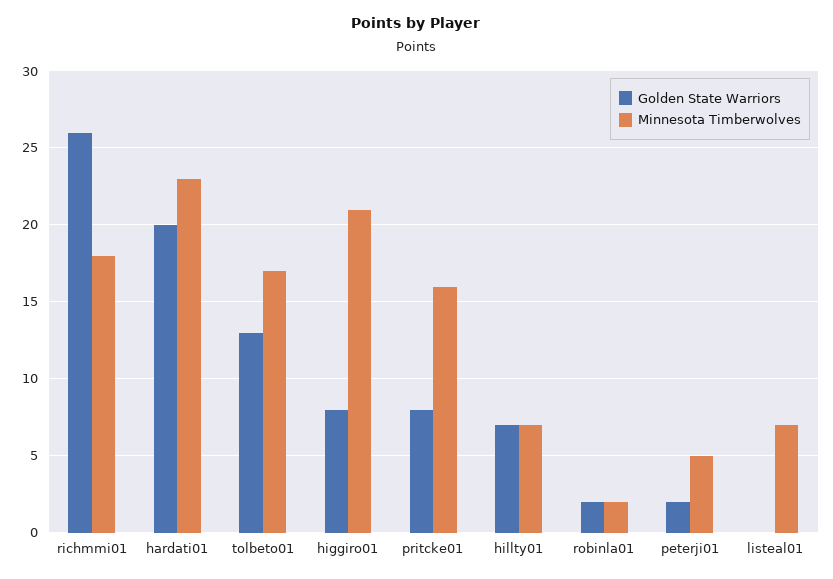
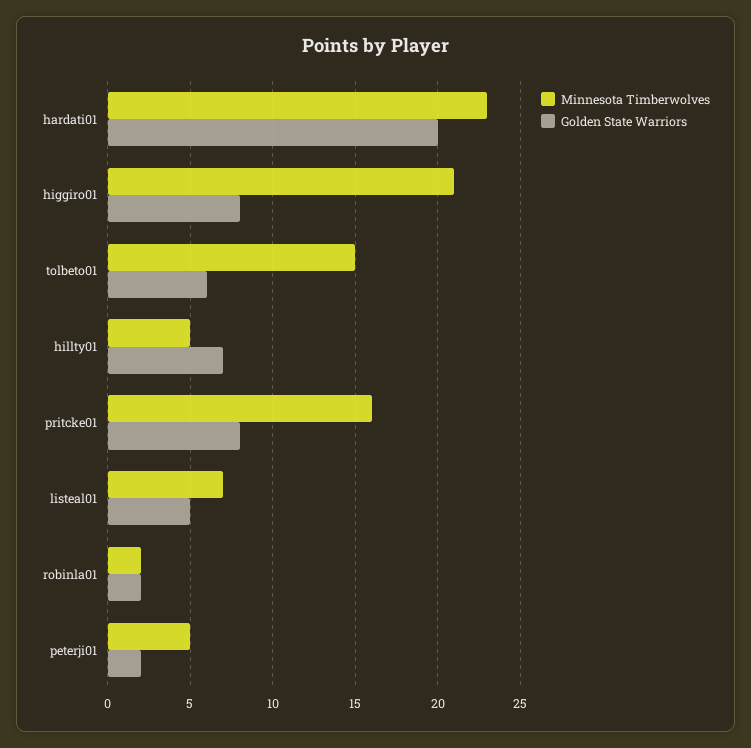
  {
    "Golden State Warriors": {
-     "richmmi01": 26,
      "hardati01": 20,
-     "tolbeto01": 13,
+     "tolbeto01": 6,
      "higgiro01": 8,
      "pritcke01": 8,
      "hillty01": 7,
      "robinla01": 2,
      "peterji01": 2,
-     "listeal01": 0
+     "listeal01": 5
    },
    "Minnesota Timberwolves": {
-     "richmmi01": 18,
      "hardati01": 23,
-     "tolbeto01": 17,
+     "tolbeto01": 15,
      "higgiro01": 21,
      "pritcke01": 16,
-     "hillty01": 7,
+     "hillty01": 5,
      "robinla01": 2,
      "peterji01": 5,
      "listeal01": 7
    }
  }

